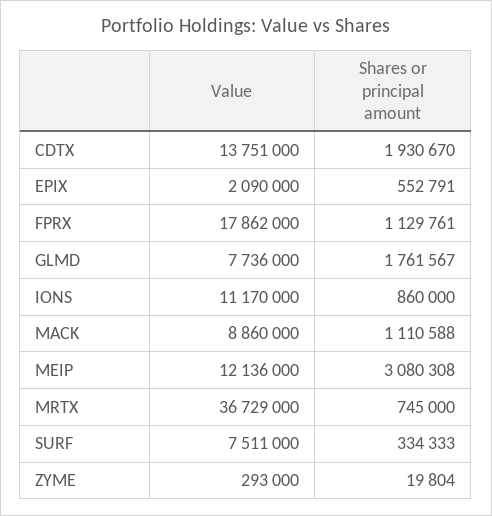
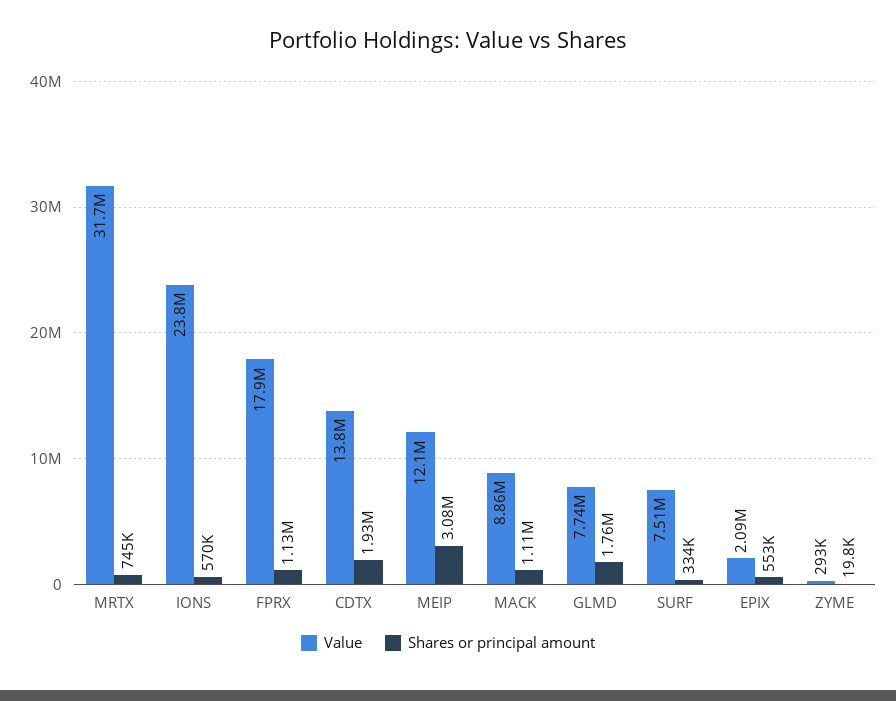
  {
    "Value": {
      "CDTX": 13751000,
      "EPIX": 2090000,
      "FPRX": 17862000,
      "GLMD": 7736000,
-     "IONS": 11170000,
+     "IONS": 23800000,
      "MACK": 8860000,
      "MEIP": 12136000,
-     "MRTX": 36729000,
+     "MRTX": 31700000,
      "SURF": 7511000,
      "ZYME": 293000
    },
    "Shares or principal amount": {
      "CDTX": 1930670,
      "EPIX": 552791,
      "FPRX": 1129761,
      "GLMD": 1761567,
-     "IONS": 860000,
+     "IONS": 570000,
      "MACK": 1110588,
      "MEIP": 3080308,
      "MRTX": 745000,
      "SURF": 334333,
      "ZYME": 19804
    }
  }

